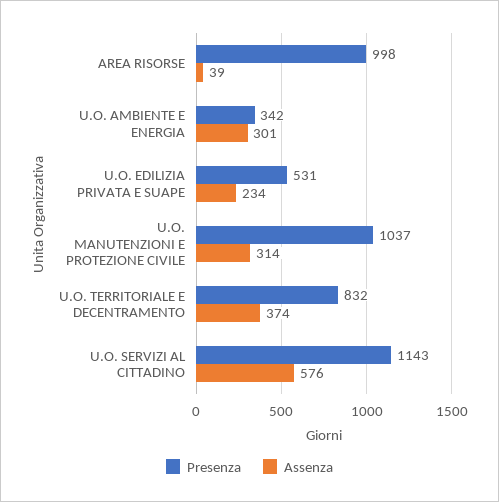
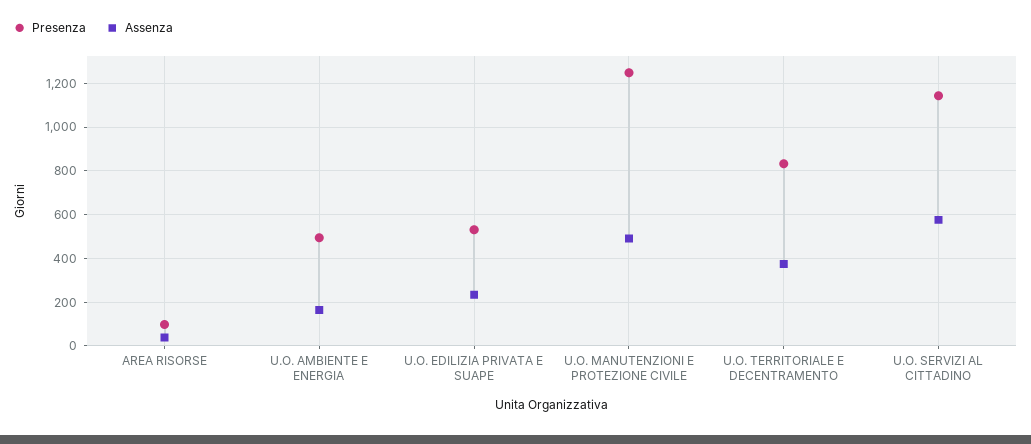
  {
    "Presenza": {
-     "AREA RISORSE": 998,
+     "AREA RISORSE": 100,
-     "U.O. AMBIENTE E ENERGIA": 342,
+     "U.O. AMBIENTE E ENERGIA": 500,
      "U.O. EDILIZIA PRIVATA E SUAPE": 531,
-     "U.O. MANUTENZIONI E PROTEZIONE CIVILE": 1037,
+     "U.O. MANUTENZIONI E PROTEZIONE CIVILE": 1250,
      "U.O. TERRITORIALE E DECENTRAMENTO": 832,
      "U.O. SERVIZI AL CITTADINO": 1143
    },
    "Assenza": {
      "AREA RISORSE": 39,
-     "U.O. AMBIENTE E ENERGIA": 301,
+     "U.O. AMBIENTE E ENERGIA": 150,
      "U.O. EDILIZIA PRIVATA E SUAPE": 234,
-     "U.O. MANUTENZIONI E PROTEZIONE CIVILE": 314,
+     "U.O. MANUTENZIONI E PROTEZIONE CIVILE": 500,
      "U.O. TERRITORIALE E DECENTRAMENTO": 374,
      "U.O. SERVIZI AL CITTADINO": 576
    }
  }

